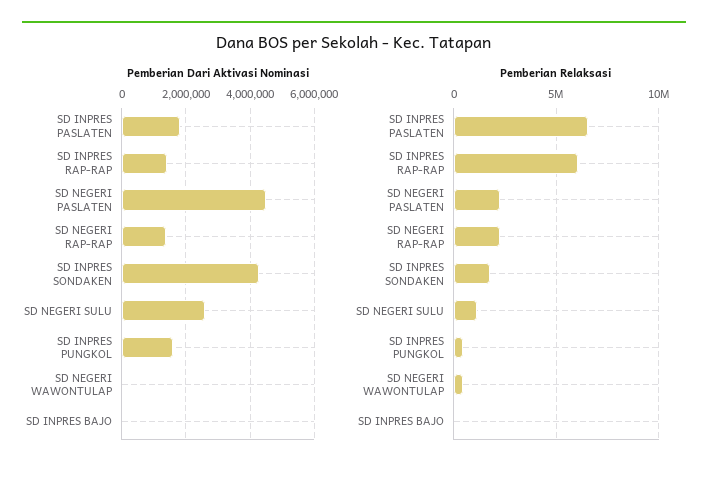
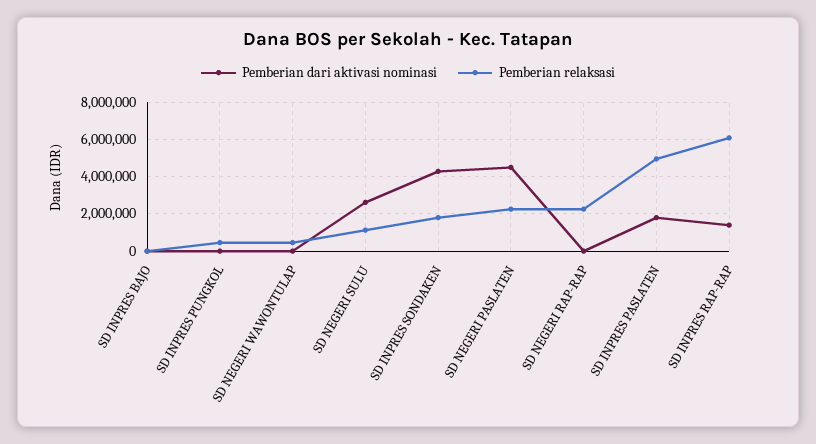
  {
    "Pemberian Dari Aktivasi Nominasi": {
      "SD INPRES PASLATEN": 1800000,
      "SD INPRES RAP-RAP": 1400000,
      "SD NEGERI PASLATEN": 4600000,
-     "SD NEGERI RAP-RAP": 1400000,
+     "SD NEGERI RAP-RAP": 0,
      "SD INPRES SONDAKEN": 4200000,
      "SD NEGERI SULU": 2600000,
-     "SD INPRES PUNGKOL": 1600000,
+     "SD INPRES PUNGKOL": 0,
      "SD NEGERI WAWONTULAP": 0,
      "SD INPRES BAJO": 0
    },
    "Pemberian Relaksasi": {
-     "SD INPRES PASLATEN": 6500000,
+     "SD INPRES PASLATEN": 5000000,
      "SD INPRES RAP-RAP": 6000000,
      "SD NEGERI PASLATEN": 2500000,
      "SD NEGERI RAP-RAP": 2500000,
      "SD INPRES SONDAKEN": 2000000,
      "SD NEGERI SULU": 1000000,
      "SD INPRES PUNGKOL": 500000,
      "SD NEGERI WAWONTULAP": 500000,
      "SD INPRES BAJO": 0
    }
  }

